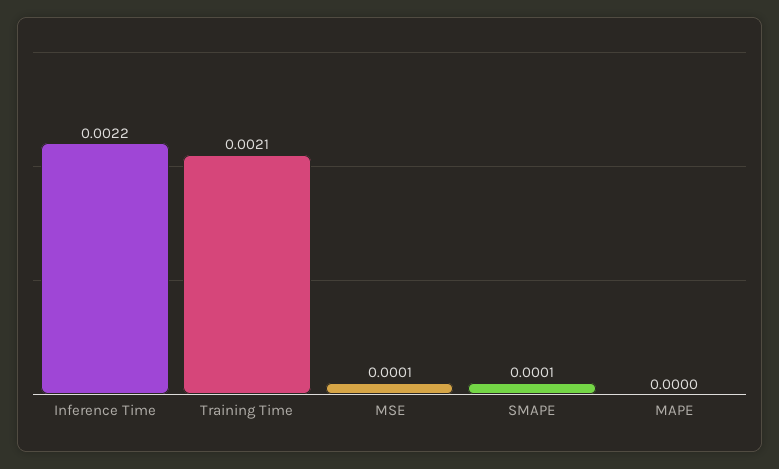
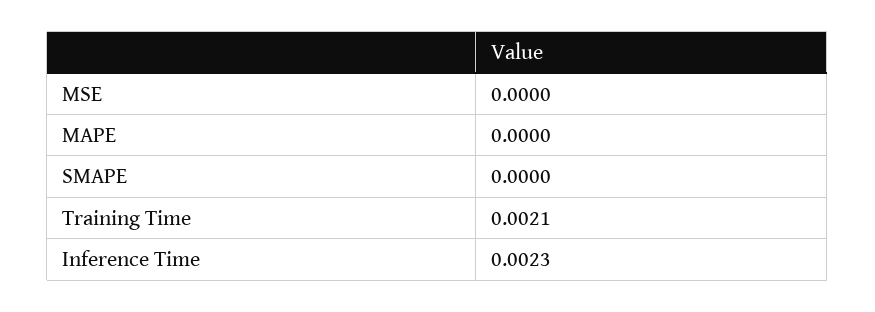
  {
-   "Inference Time": 0.0022,
+   "Inference Time": 0.0023,
    "Training Time": 0.0021,
-   "MSE": 0.0001,
+   "MSE": 0,
-   "SMAPE": 0.0001,
+   "SMAPE": 0,
    "MAPE": 0
  }

